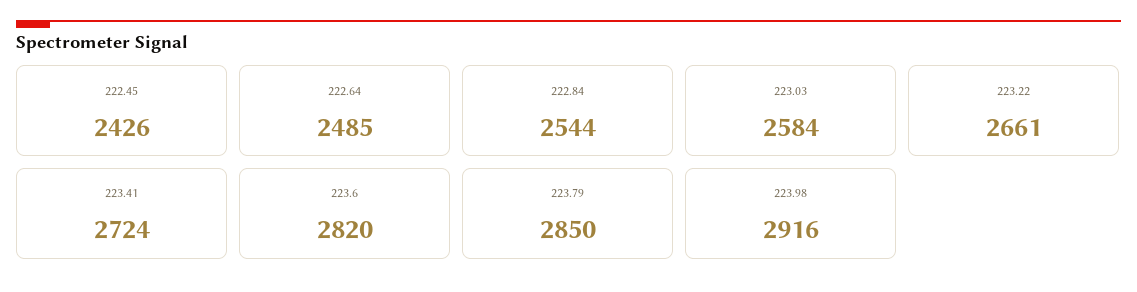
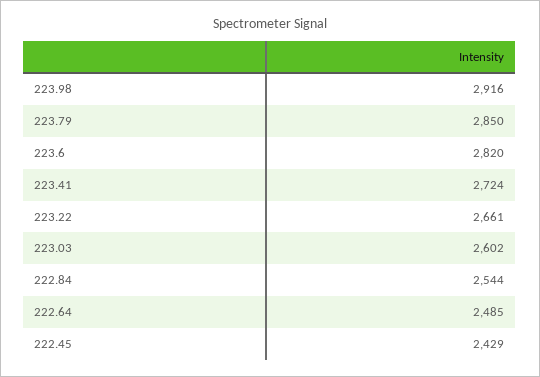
  {
-   "222.45": 2426,
+   "222.45": 2429,
    "222.64": 2485,
    "222.84": 2544,
-   "223.03": 2584,
+   "223.03": 2602,
    "223.22": 2661,
    "223.41": 2724,
    "223.6": 2820,
    "223.79": 2850,
    "223.98": 2916
  }

